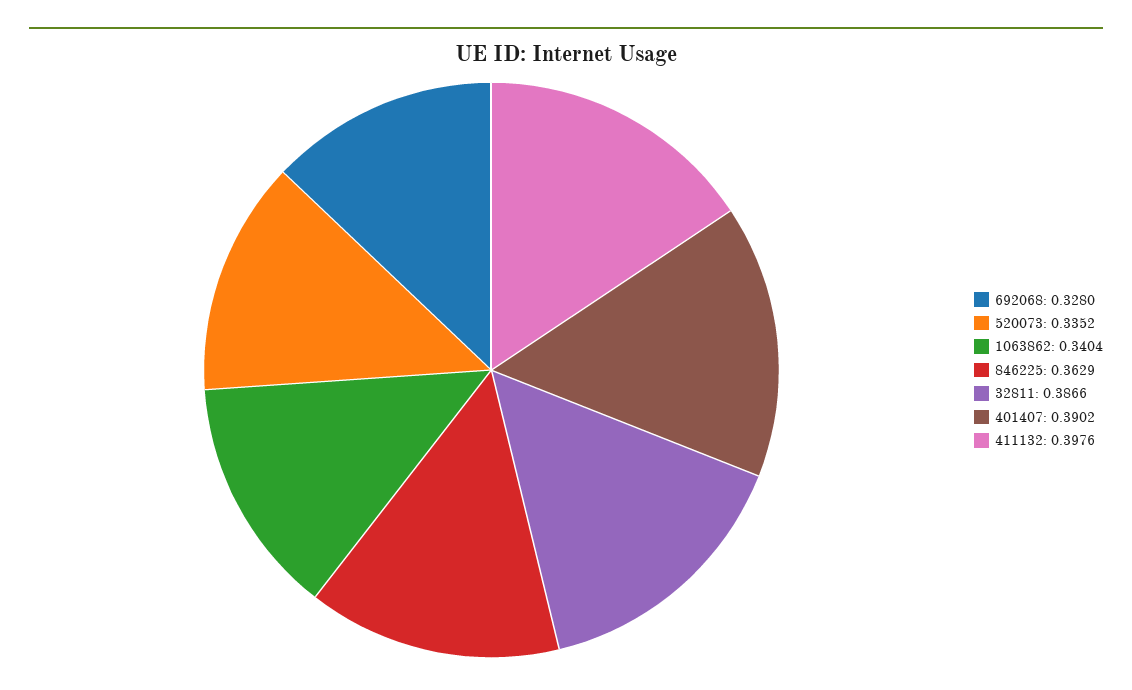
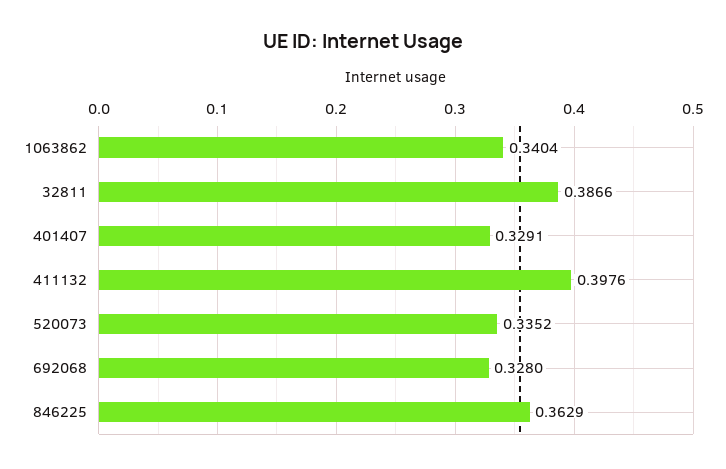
  {
    "692068": 0.328,
    "520073": 0.3352,
    "1063862": 0.3404,
    "846225": 0.3629,
    "32811": 0.3866,
-   "401407": 0.3902,
+   "401407": 0.3291,
    "411132": 0.3976
  }

